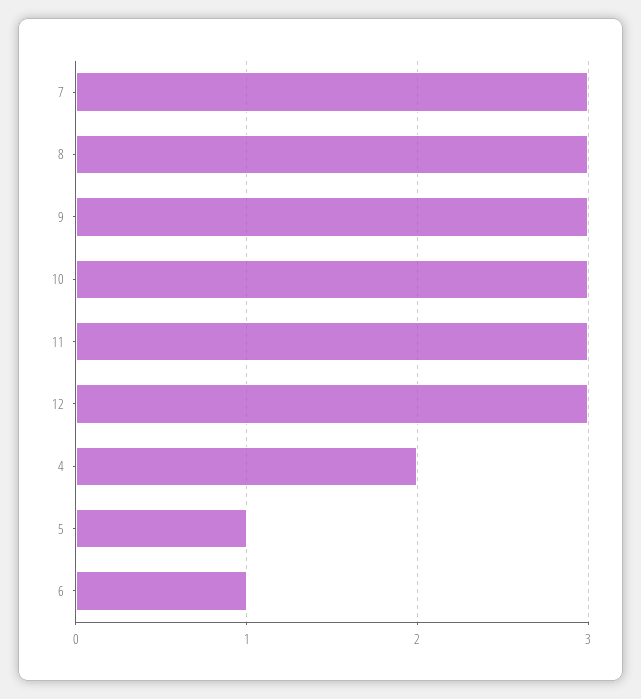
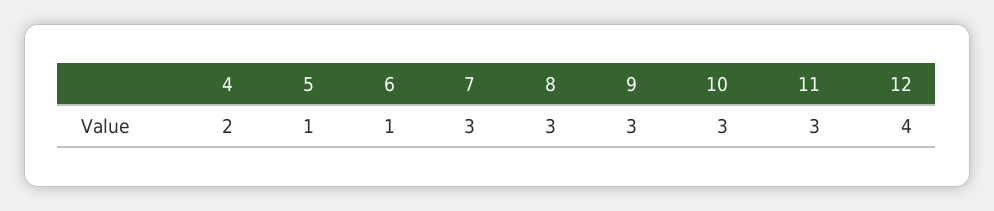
  {
    "7": 3,
    "8": 3,
    "9": 3,
    "10": 3,
    "11": 3,
-   "12": 3,
+   "12": 4,
    "4": 2,
    "5": 1,
    "6": 1
  }

